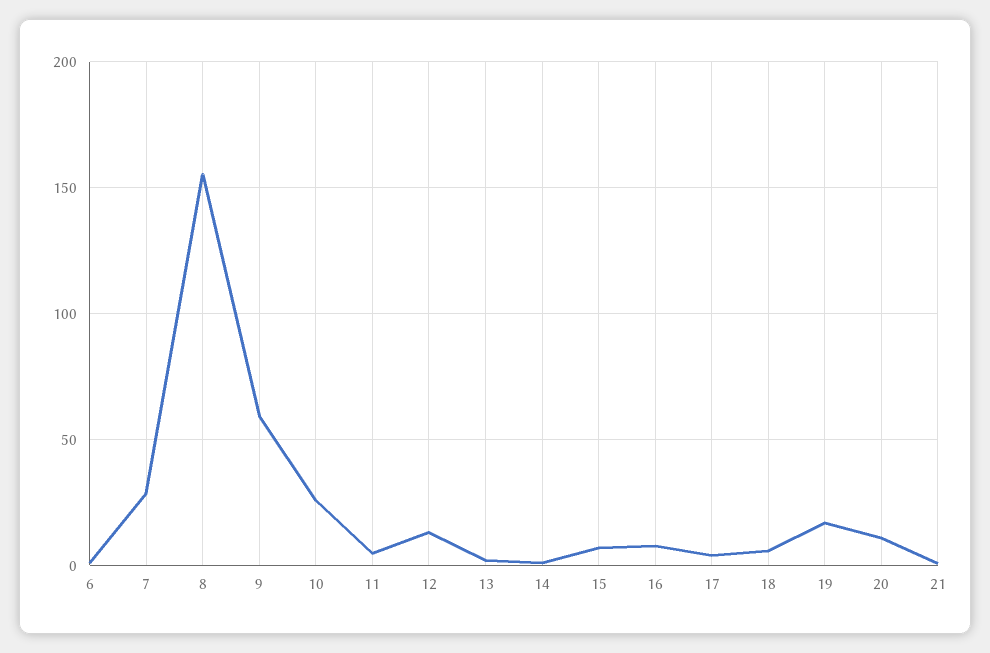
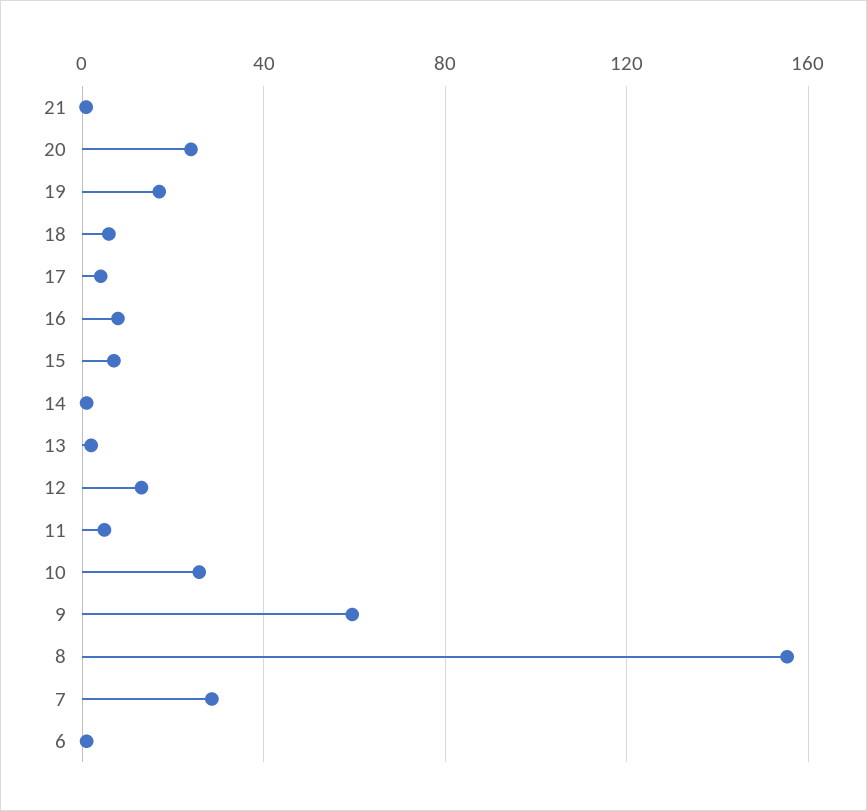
  {
    "6": 0,
    "7": 30,
    "8": 155,
    "9": 60,
    "10": 25,
    "11": 5,
    "12": 15,
    "13": 0,
    "14": 0,
    "15": 5,
    "16": 10,
    "17": 5,
    "18": 5,
    "19": 15,
-   "20": 10,
+   "20": 25,
    "21": 0
  }

